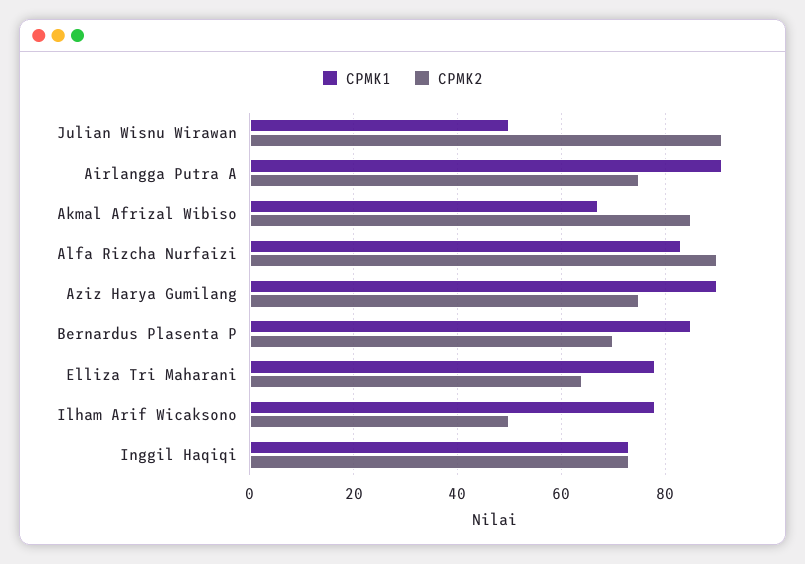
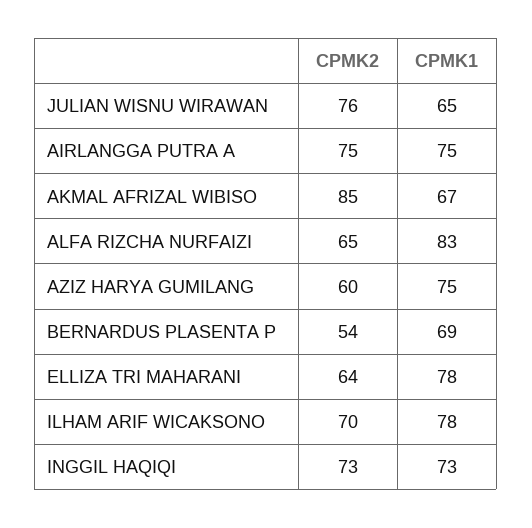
  {
    "CPMK1": {
-     "Julian Wisnu Wirawan": 50,
+     "Julian Wisnu Wirawan": 65,
-     "Airlangga Putra A": 90,
+     "Airlangga Putra A": 75,
      "Akmal Afrizal Wibiso": 67,
      "Alfa Rizcha Nurfaizi": 83,
-     "Aziz Harya Gumilang": 90,
+     "Aziz Harya Gumilang": 75,
-     "Bernardus Plasenta P": 85,
+     "Bernardus Plasenta P": 69,
      "Elliza Tri Maharani": 78,
      "Ilham Arif Wicaksono": 78,
      "Inggil Haqiqi": 73
    },
    "CPMK2": {
-     "Julian Wisnu Wirawan": 90,
+     "Julian Wisnu Wirawan": 76,
      "Airlangga Putra A": 75,
      "Akmal Afrizal Wibiso": 85,
-     "Alfa Rizcha Nurfaizi": 90,
+     "Alfa Rizcha Nurfaizi": 65,
-     "Aziz Harya Gumilang": 75,
+     "Aziz Harya Gumilang": 60,
-     "Bernardus Plasenta P": 70,
+     "Bernardus Plasenta P": 54,
      "Elliza Tri Maharani": 64,
-     "Ilham Arif Wicaksono": 50,
+     "Ilham Arif Wicaksono": 70,
      "Inggil Haqiqi": 73
    }
  }

